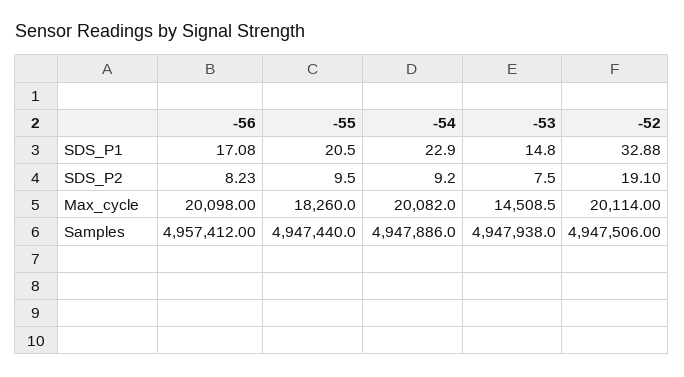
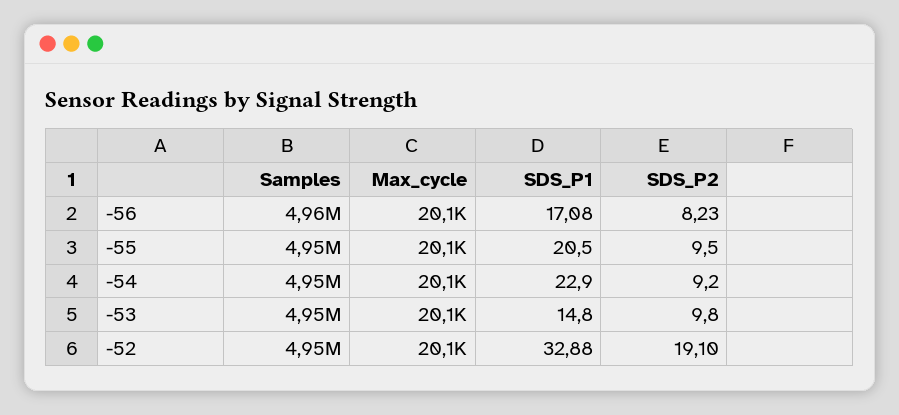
  {
    "-56": {
      "SDS_P1": 17.08,
      "SDS_P2": 8.23,
      "Max_cycle": 20098,
      "Samples": 4957412
    },
    "-55": {
      "SDS_P1": 20.5,
      "SDS_P2": 9.5,
-     "Max_cycle": 18260,
+     "Max_cycle": 20100,
      "Samples": 4947440
    },
    "-54": {
      "SDS_P1": 22.9,
      "SDS_P2": 9.2,
      "Max_cycle": 20082,
      "Samples": 4947886
    },
    "-53": {
      "SDS_P1": 14.8,
-     "SDS_P2": 7.5,
+     "SDS_P2": 9.8,
-     "Max_cycle": 14508.5,
+     "Max_cycle": 20100,
      "Samples": 4947938
    },
    "-52": {
      "SDS_P1": 32.88,
      "SDS_P2": 19.1,
      "Max_cycle": 20114,
      "Samples": 4947506
    }
  }

